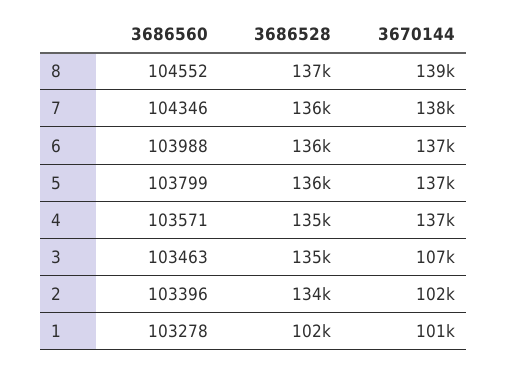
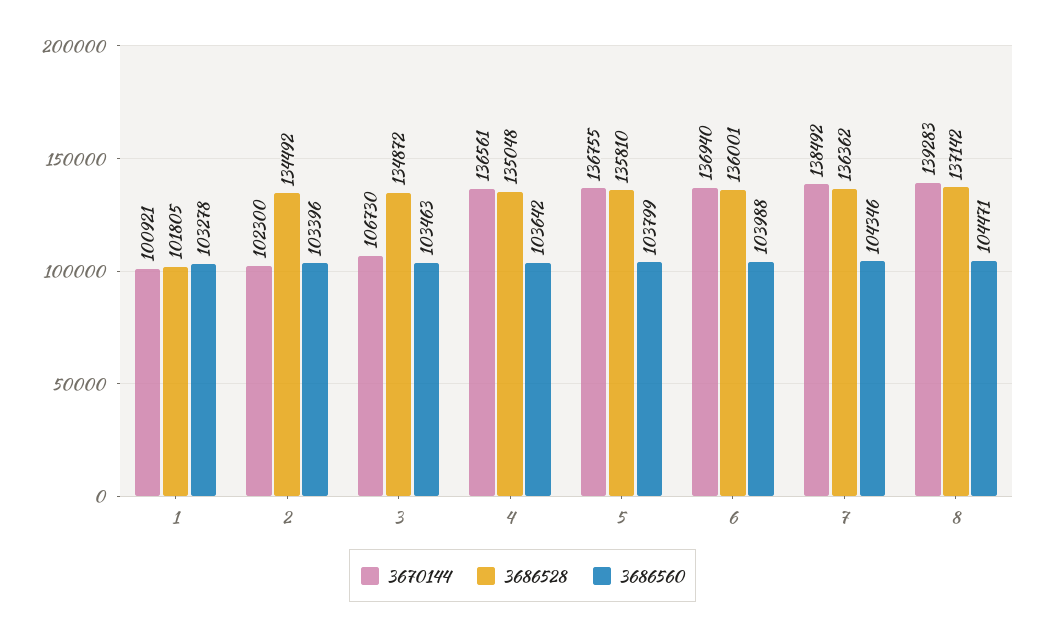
  {
    "3686560": {
-     "8": 104552,
+     "8": 104471,
      "7": 104346,
      "6": 103988,
      "5": 103799,
-     "4": 103571,
+     "4": 103642,
      "3": 103463,
      "2": 103396,
      "1": 103278
    },
    "3686528": {
      "8": 137142,
      "7": 136362,
      "6": 136001,
      "5": 135810,
      "4": 135048,
      "3": 134872,
      "2": 134492,
      "1": 101805
    },
    "3670144": {
      "8": 139283,
      "7": 138492,
      "6": 136940,
      "5": 136755,
      "4": 136561,
      "3": 106730,
      "2": 102300,
      "1": 100921
    }
  }

